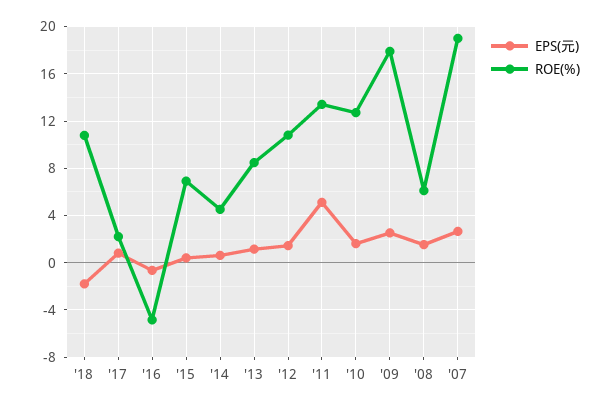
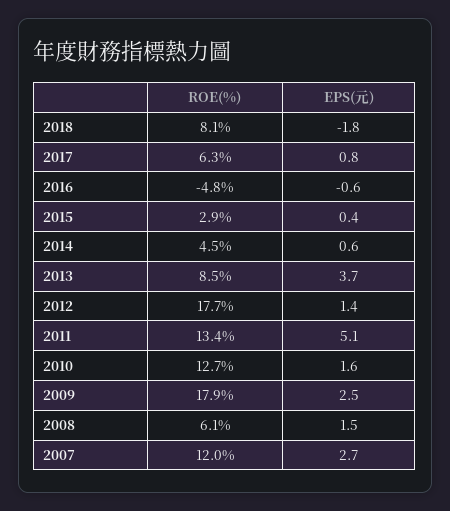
  {
    "EPS(元)": {
      "'18": -1.8,
      "'17": 0.8,
      "'16": -0.6,
      "'15": 0.4,
      "'14": 0.6,
-     "'13": 1,
+     "'13": 3.7,
      "'12": 1.4,
      "'11": 5.1,
      "'10": 1.6,
      "'09": 2.5,
      "'08": 1.5,
      "'07": 2.7
    },
    "ROE(%)": {
-     "'18": 11,
+     "'18": 8.1,
-     "'17": 2,
+     "'17": 6.3,
      "'16": -4.8,
-     "'15": 7,
+     "'15": 2.9,
      "'14": 4.5,
      "'13": 8.5,
-     "'12": 11,
+     "'12": 17.7,
      "'11": 13.4,
      "'10": 12.7,
      "'09": 17.9,
      "'08": 6.1,
-     "'07": 19
+     "'07": 12
    }
  }

